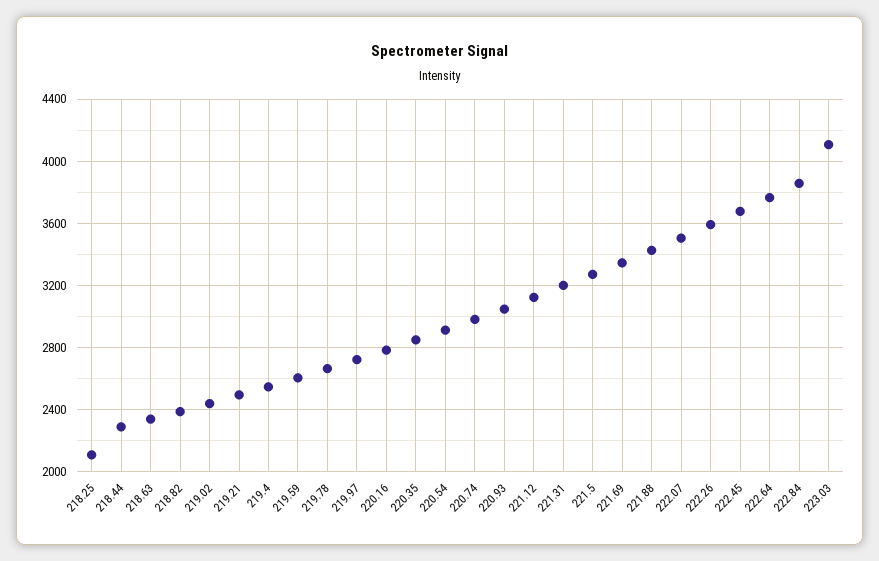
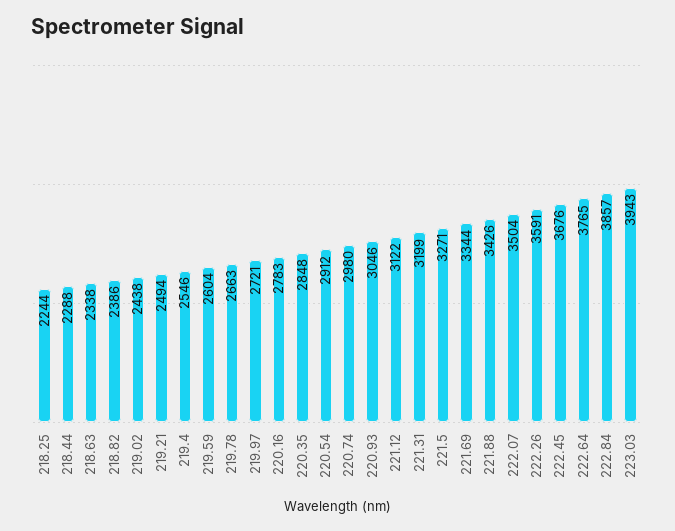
  {
-   "218.25": 2100,
+   "218.25": 2244,
    "218.44": 2288,
    "218.63": 2338,
    "218.82": 2386,
    "219.02": 2438,
    "219.21": 2494,
    "219.4": 2546,
    "219.59": 2604,
    "219.78": 2663,
    "219.97": 2721,
    "220.16": 2783,
    "220.35": 2848,
    "220.54": 2912,
    "220.74": 2980,
    "220.93": 3046,
    "221.12": 3122,
    "221.31": 3199,
    "221.5": 3271,
    "221.69": 3344,
    "221.88": 3426,
    "222.07": 3504,
    "222.26": 3591,
    "222.45": 3676,
    "222.64": 3765,
    "222.84": 3857,
-   "223.03": 4100
+   "223.03": 3943
  }

